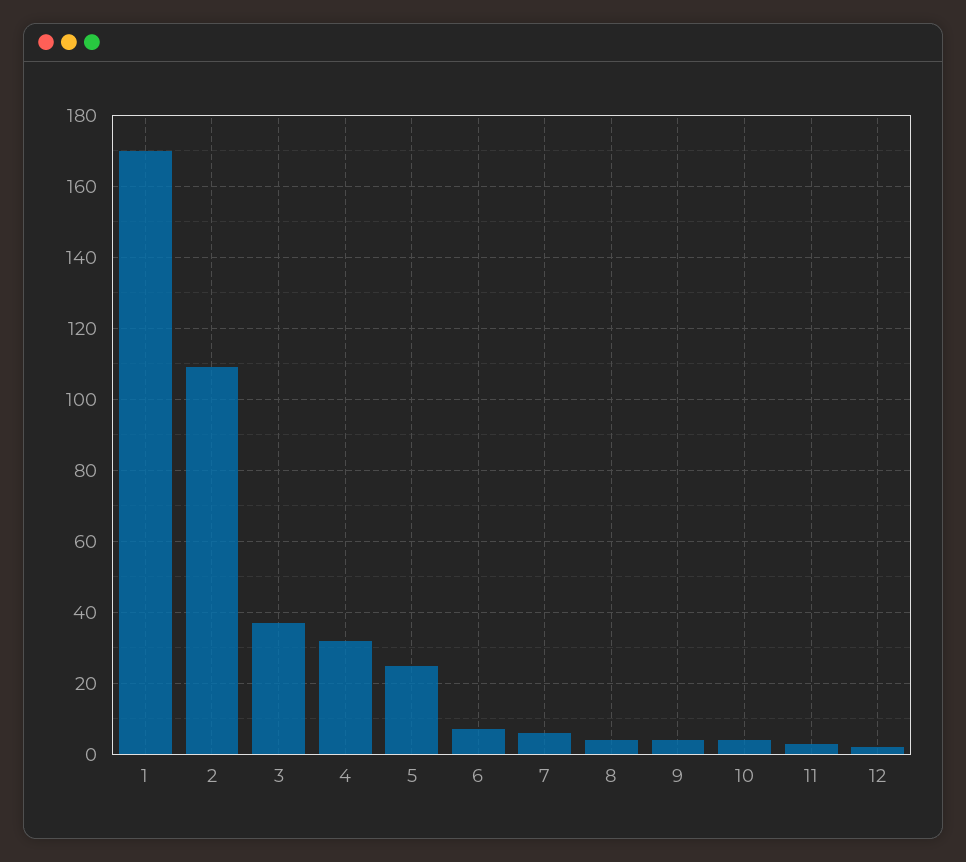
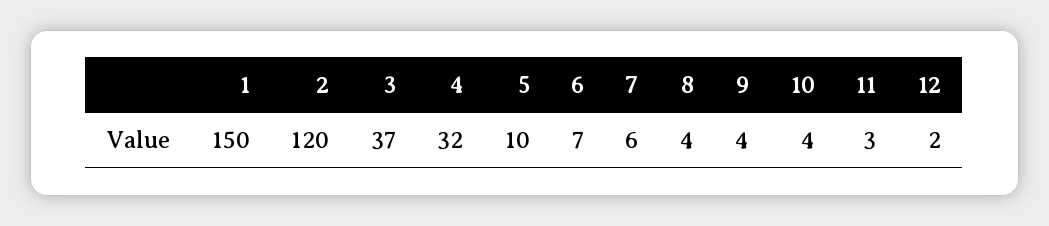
  {
-   "1": 170,
+   "1": 150,
-   "2": 110,
+   "2": 120,
    "3": 37,
    "4": 32,
-   "5": 25,
+   "5": 10,
    "6": 7,
    "7": 6,
    "8": 4,
    "9": 4,
    "10": 4,
    "11": 3,
    "12": 2
  }

